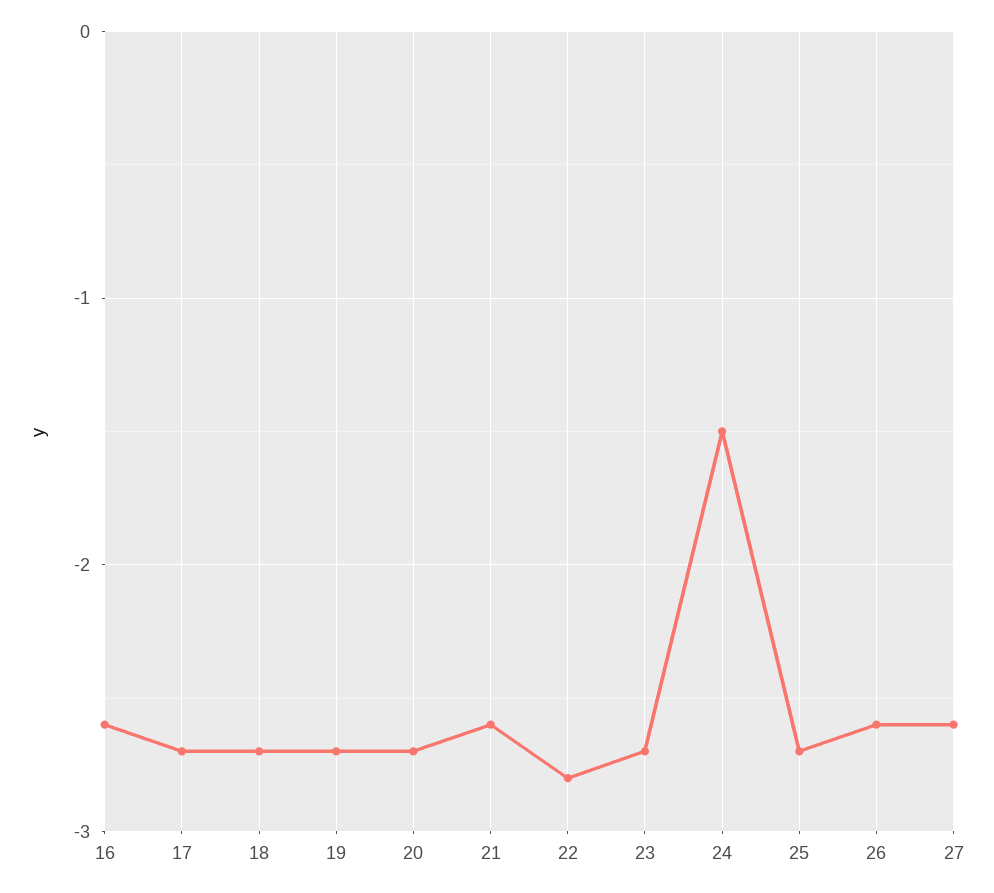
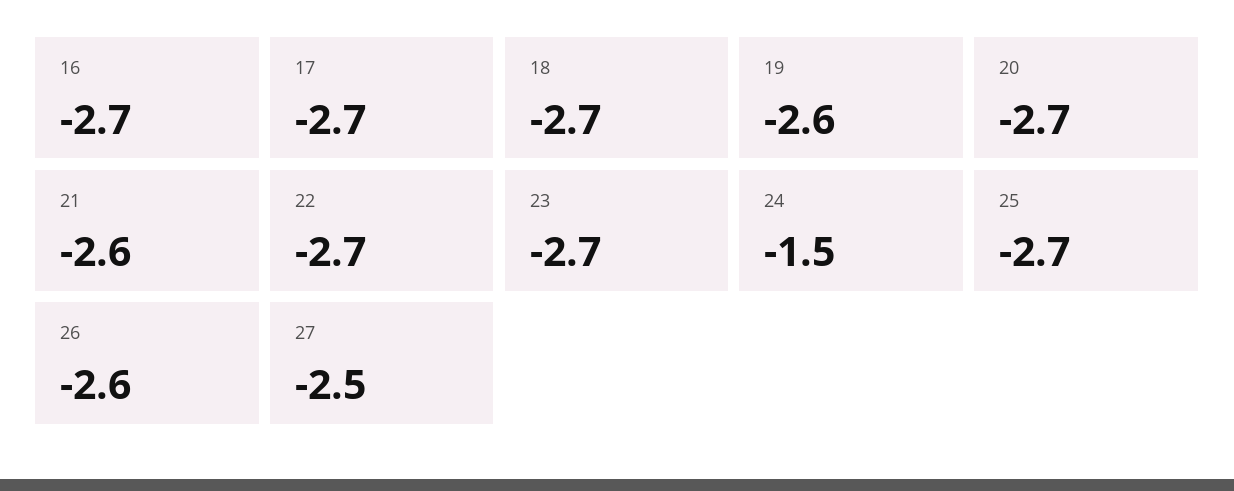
  {
-   "16": -2.6,
+   "16": -2.7,
    "17": -2.7,
    "18": -2.7,
-   "19": -2.7,
+   "19": -2.6,
    "20": -2.7,
    "21": -2.6,
-   "22": -2.8,
+   "22": -2.7,
    "23": -2.7,
    "24": -1.5,
    "25": -2.7,
    "26": -2.6,
-   "27": -2.6
+   "27": -2.5
  }

